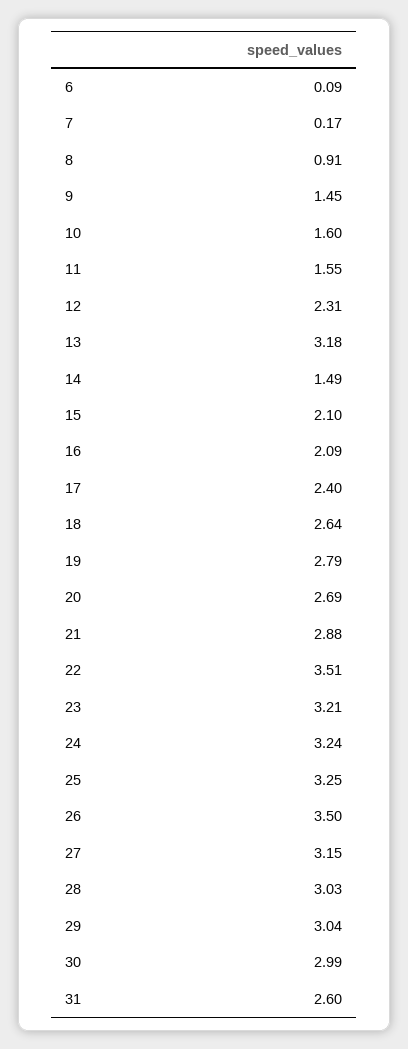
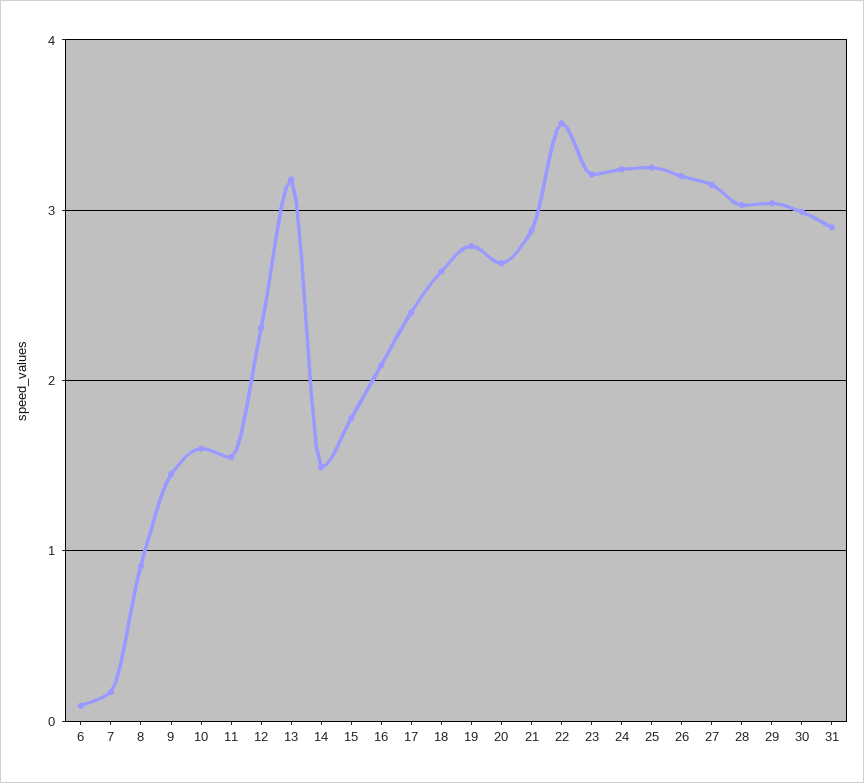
  {
    "6": 0.09,
    "7": 0.17,
    "8": 0.91,
    "9": 1.45,
    "10": 1.6,
    "11": 1.55,
    "12": 2.31,
    "13": 3.18,
    "14": 1.49,
-   "15": 2.1,
+   "15": 1.8,
    "16": 2.09,
    "17": 2.4,
    "18": 2.64,
    "19": 2.79,
    "20": 2.69,
    "21": 2.88,
    "22": 3.51,
    "23": 3.21,
    "24": 3.24,
    "25": 3.25,
-   "26": 3.5,
+   "26": 3.2,
    "27": 3.15,
    "28": 3.03,
    "29": 3.04,
    "30": 2.99,
-   "31": 2.6
+   "31": 2.9
  }

